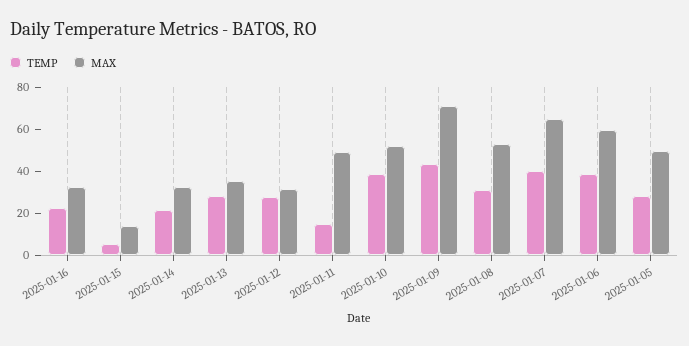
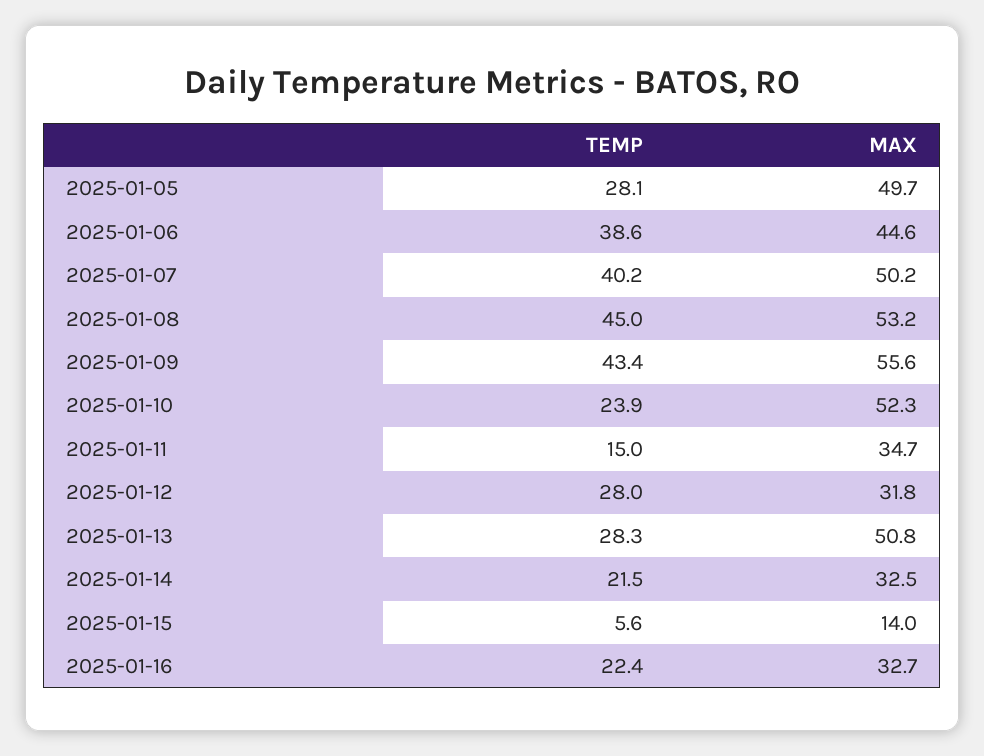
  {
    "TEMP": {
      "2025-01-16": 22.4,
      "2025-01-15": 5.6,
      "2025-01-14": 21.5,
      "2025-01-13": 28.3,
      "2025-01-12": 28,
      "2025-01-11": 15,
-     "2025-01-10": 40,
+     "2025-01-10": 23.9,
      "2025-01-09": 43.4,
-     "2025-01-08": 30,
+     "2025-01-08": 45,
      "2025-01-07": 40.2,
      "2025-01-06": 38.6,
      "2025-01-05": 28.1
    },
    "MAX": {
      "2025-01-16": 32.7,
      "2025-01-15": 14,
      "2025-01-14": 32.5,
-     "2025-01-13": 35,
+     "2025-01-13": 50.8,
      "2025-01-12": 31.8,
-     "2025-01-11": 50,
+     "2025-01-11": 34.7,
      "2025-01-10": 52.3,
-     "2025-01-09": 70,
+     "2025-01-09": 55.6,
      "2025-01-08": 53.2,
-     "2025-01-07": 65,
+     "2025-01-07": 50.2,
-     "2025-01-06": 60,
+     "2025-01-06": 44.6,
      "2025-01-05": 49.7
    }
  }

